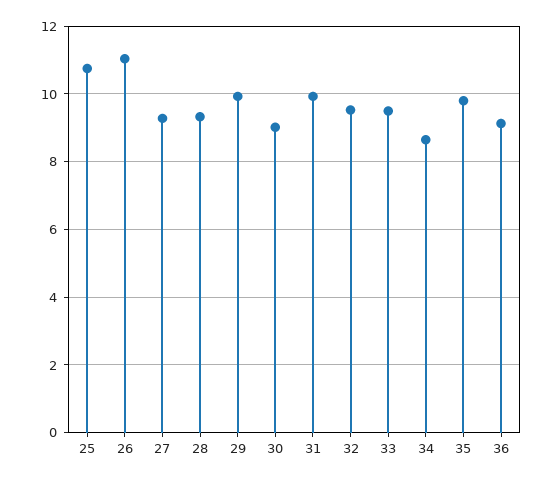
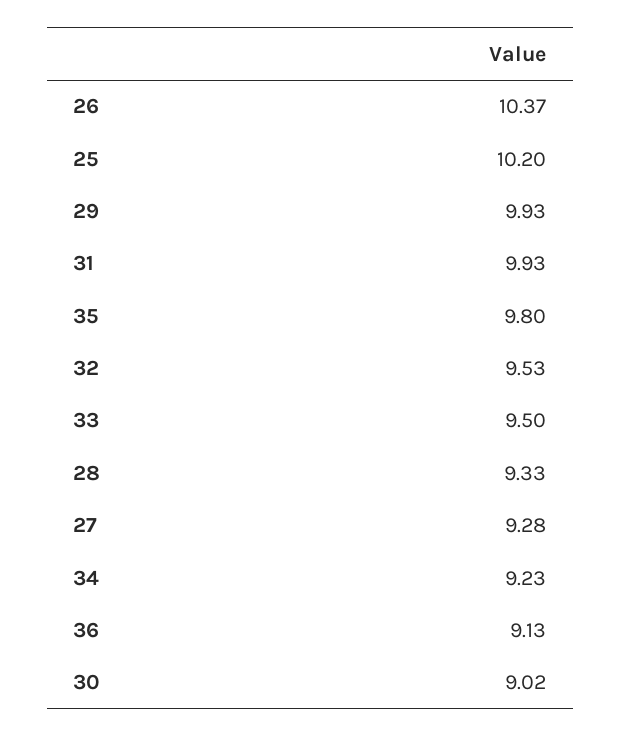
  {
-   "25": 10.8,
+   "25": 10.2,
-   "26": 11,
+   "26": 10.37,
    "27": 9.28,
    "28": 9.33,
    "29": 9.93,
    "30": 9.02,
    "31": 9.93,
    "32": 9.53,
    "33": 9.5,
-   "34": 8.6,
+   "34": 9.23,
    "35": 9.8,
    "36": 9.13
  }

